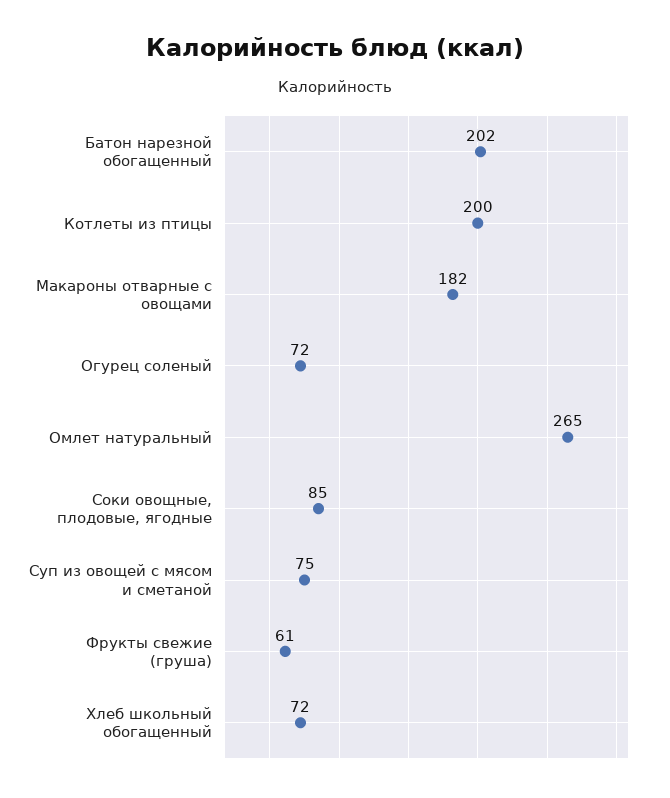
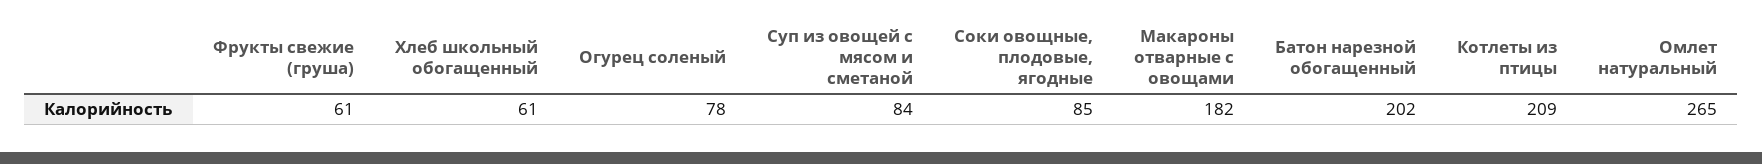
  {
    "Батон нарезной обогащенный": 202,
-   "Котлеты из птицы": 200,
+   "Котлеты из птицы": 209,
    "Макароны отварные с овощами": 182,
-   "Огурец соленый": 72,
+   "Огурец соленый": 78,
    "Омлет натуральный": 265,
    "Соки овощные, плодовые, ягодные": 85,
-   "Суп из овощей с мясом и сметаной": 75,
+   "Суп из овощей с мясом и сметаной": 84,
    "Фрукты свежие (груша)": 61,
-   "Хлеб школьный обогащенный": 72
+   "Хлеб школьный обогащенный": 61
  }

